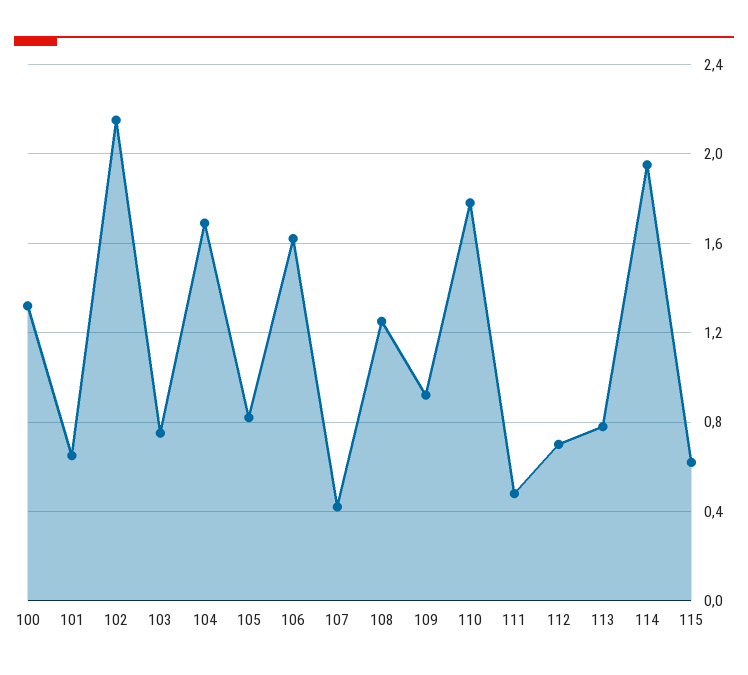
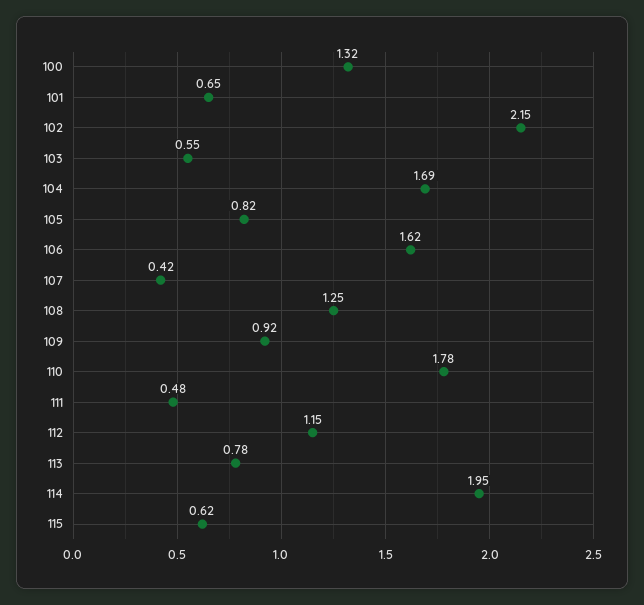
  {
    "100": 1.32,
    "101": 0.65,
    "102": 2.15,
-   "103": 0.75,
+   "103": 0.55,
    "104": 1.69,
    "105": 0.82,
    "106": 1.62,
    "107": 0.42,
    "108": 1.25,
    "109": 0.92,
    "110": 1.78,
    "111": 0.48,
-   "112": 0.7,
+   "112": 1.15,
    "113": 0.78,
    "114": 1.95,
    "115": 0.62
  }

